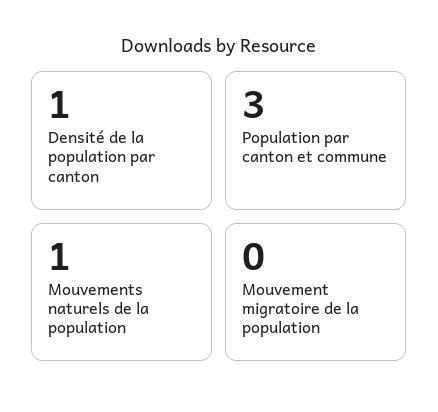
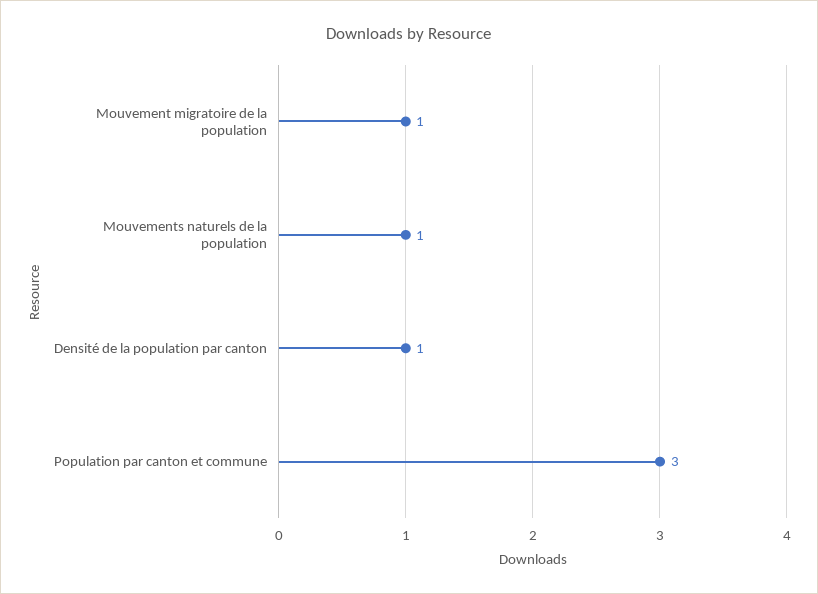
  {
    "Densité de la population par canton": 1,
    "Population par canton et commune": 3,
    "Mouvements naturels de la population": 1,
-   "Mouvement migratoire de la population": 0
+   "Mouvement migratoire de la population": 1
  }

